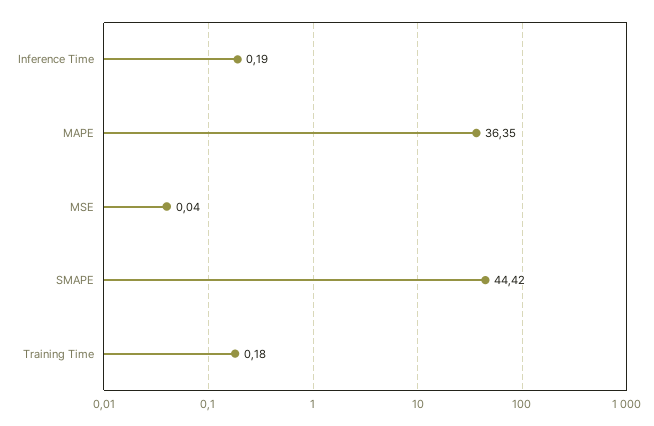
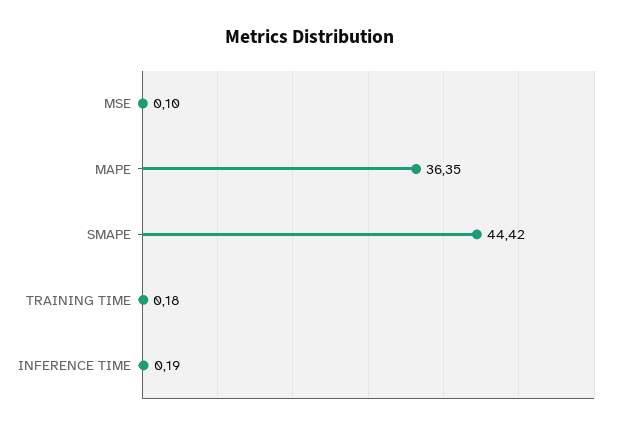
  {
    "Inference Time": 0.19,
    "MAPE": 36.35,
-   "MSE": 0.04,
+   "MSE": 0.1,
    "SMAPE": 44.42,
    "Training Time": 0.18
  }

